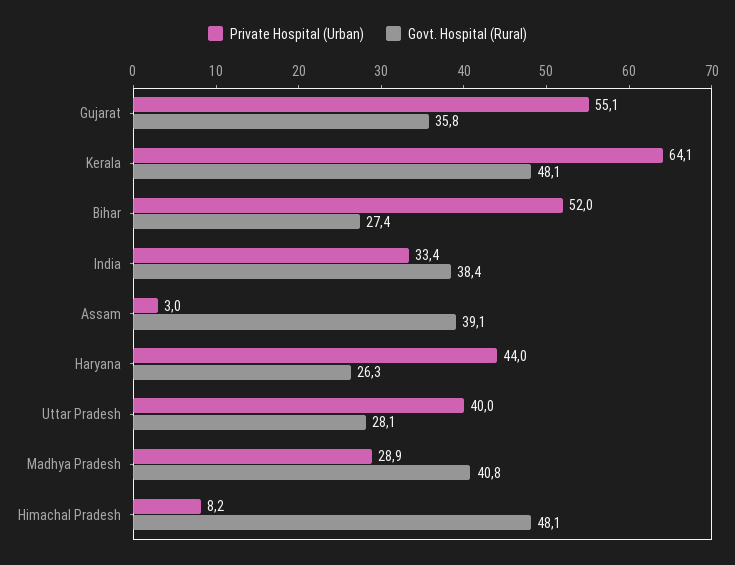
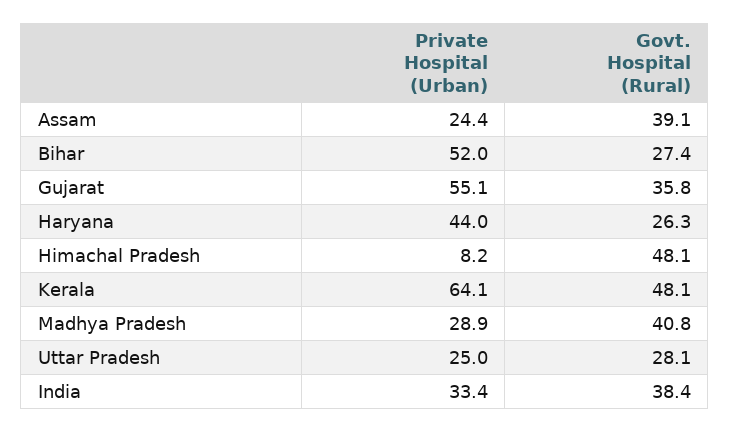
  {
    "Private Hospital (Urban)": {
      "Gujarat": 55.1,
      "Kerala": 64.1,
      "Bihar": 52,
      "India": 33.4,
-     "Assam": 3,
+     "Assam": 24.4,
      "Haryana": 44,
-     "Uttar Pradesh": 40,
+     "Uttar Pradesh": 25,
      "Madhya Pradesh": 28.9,
      "Himachal Pradesh": 8.2
    },
    "Govt. Hospital (Rural)": {
      "Gujarat": 35.8,
      "Kerala": 48.1,
      "Bihar": 27.4,
      "India": 38.4,
      "Assam": 39.1,
      "Haryana": 26.3,
      "Uttar Pradesh": 28.1,
      "Madhya Pradesh": 40.8,
      "Himachal Pradesh": 48.1
    }
  }

